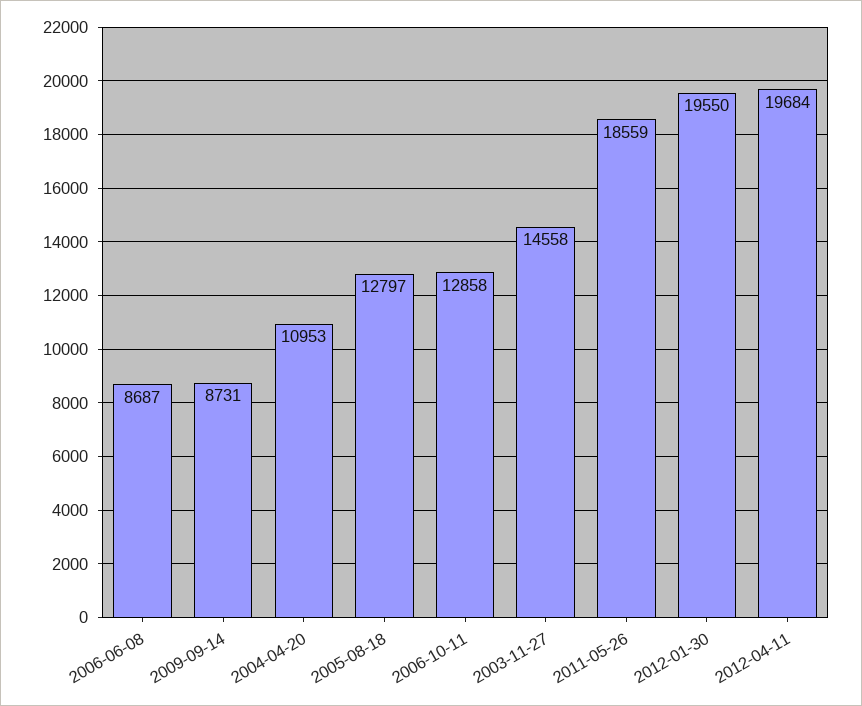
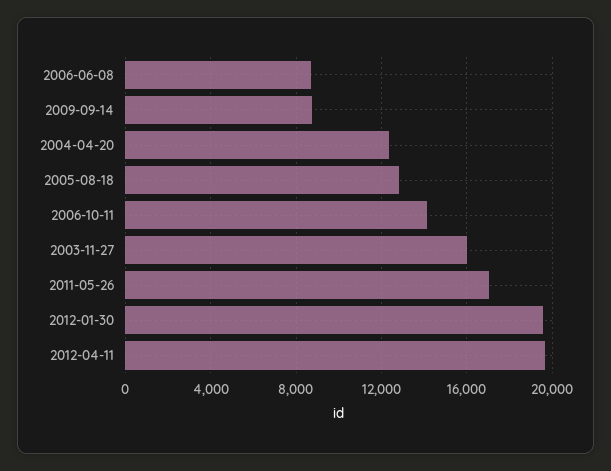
  {
    "2006-06-08": 8687,
    "2009-09-14": 8731,
-   "2004-04-20": 10953,
+   "2004-04-20": 12500,
    "2005-08-18": 12797,
-   "2006-10-11": 12858,
+   "2006-10-11": 14000,
-   "2003-11-27": 14558,
+   "2003-11-27": 16000,
-   "2011-05-26": 18559,
+   "2011-05-26": 17000,
    "2012-01-30": 19550,
    "2012-04-11": 19684
  }

